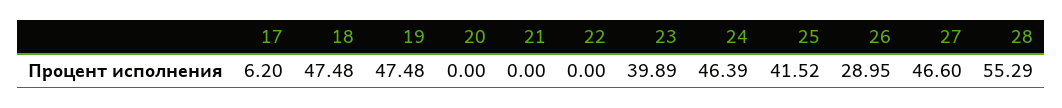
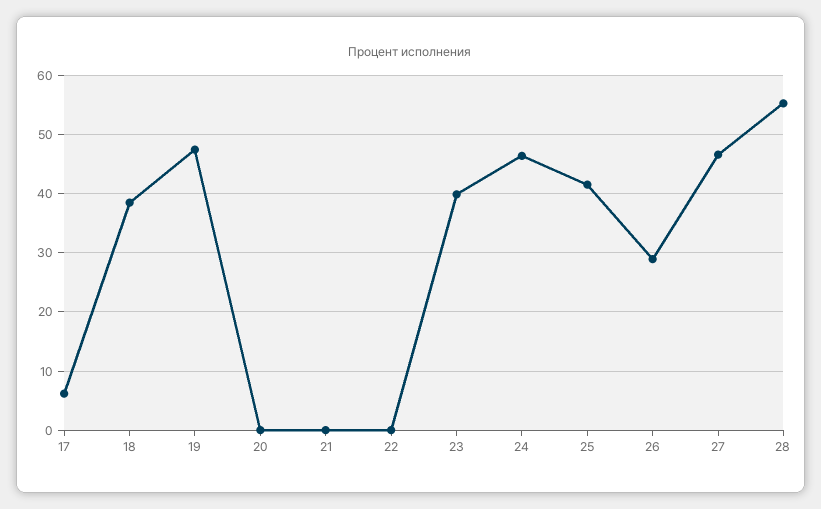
  {
    "17": 6.2,
-   "18": 47.48,
+   "18": 38,
    "19": 47.48,
    "20": 0,
    "21": 0,
    "22": 0,
    "23": 39.89,
    "24": 46.39,
    "25": 41.52,
    "26": 28.95,
    "27": 46.6,
    "28": 55.29
  }

